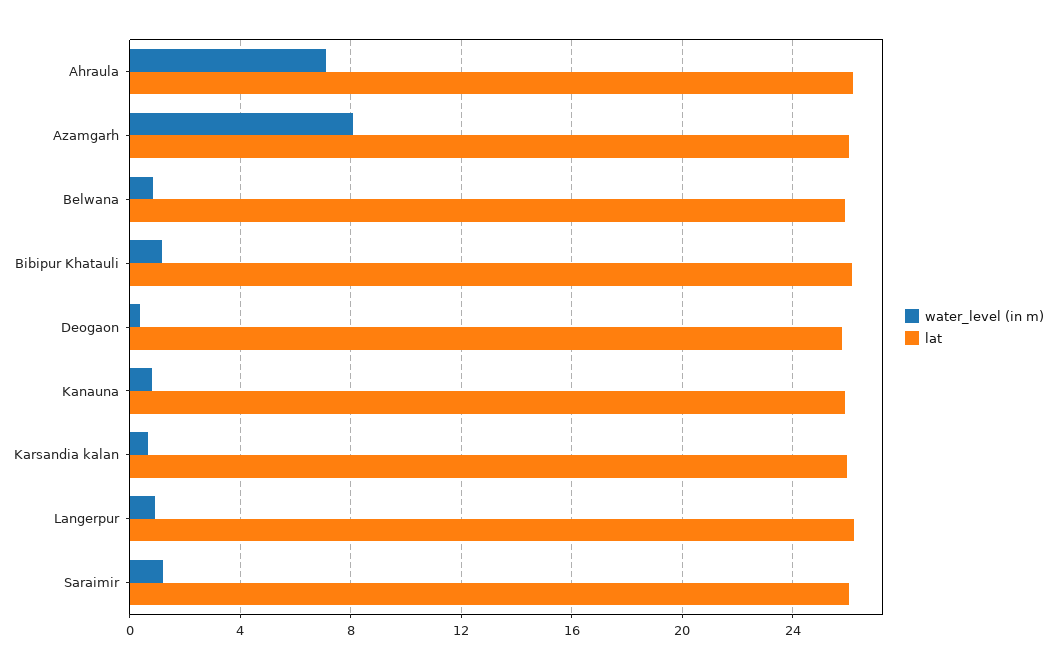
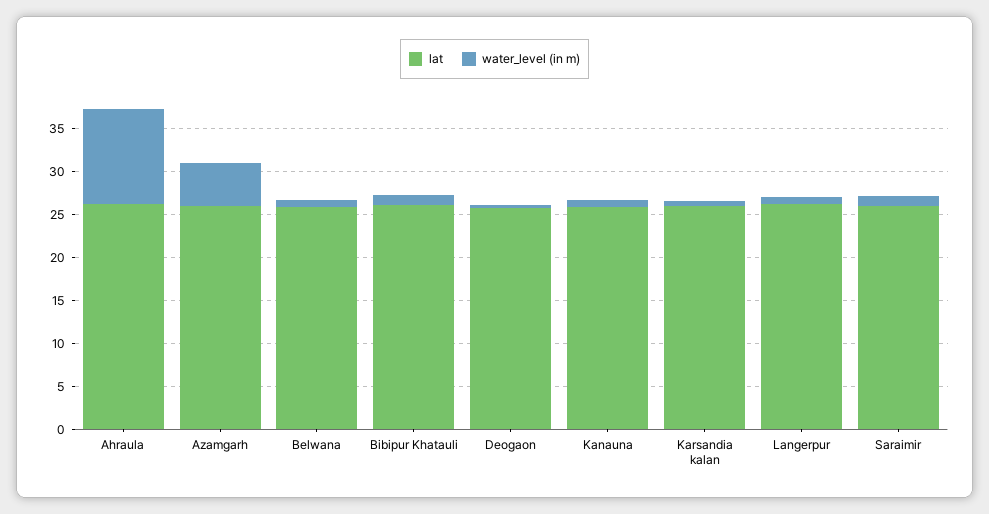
  {
    "water_level (in m)": {
-     "Ahraula": 7,
+     "Ahraula": 11,
-     "Azamgarh": 8,
+     "Azamgarh": 5,
      "Belwana": 1,
      "Bibipur Khatauli": 1,
      "Deogaon": 0.5,
      "Kanauna": 1,
      "Karsandia kalan": 0.5,
      "Langerpur": 1,
      "Saraimir": 1
    },
    "lat": {
      "Ahraula": 26,
      "Azamgarh": 26,
      "Belwana": 26,
      "Bibipur Khatauli": 26,
      "Deogaon": 26,
      "Kanauna": 26,
      "Karsandia kalan": 26,
      "Langerpur": 26,
      "Saraimir": 26
    }
  }

